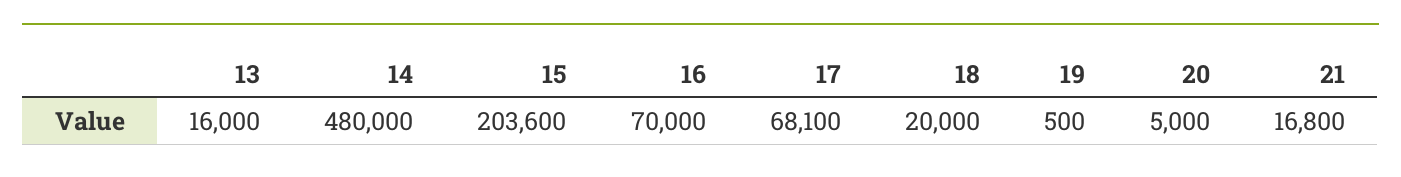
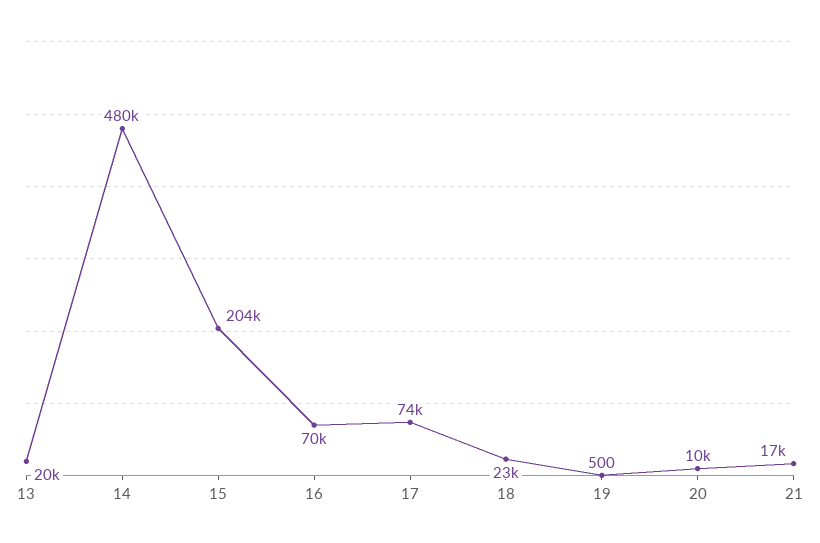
  {
-   "13": 16000,
+   "13": 20000,
    "14": 480000,
    "15": 203600,
    "16": 70000,
-   "17": 68100,
+   "17": 74000,
-   "18": 20000,
+   "18": 23000,
    "19": 500,
-   "20": 5000,
+   "20": 10000,
    "21": 16800
  }

